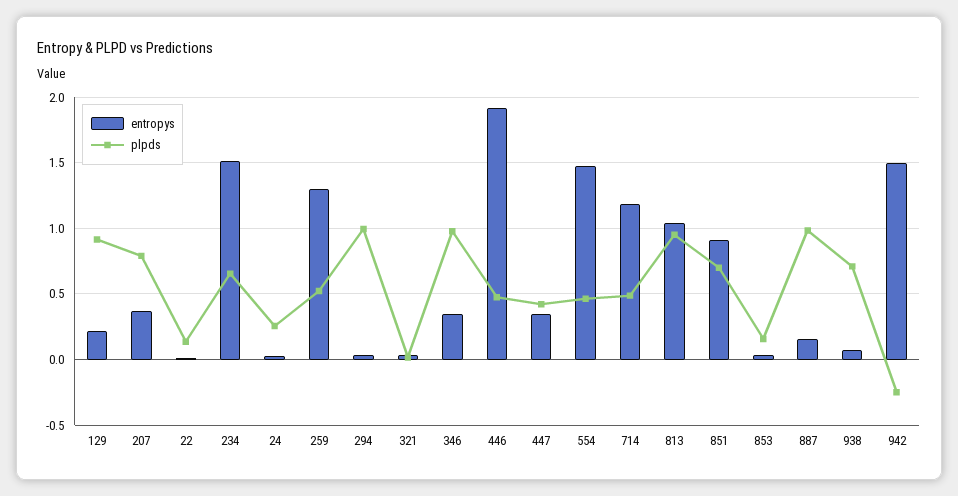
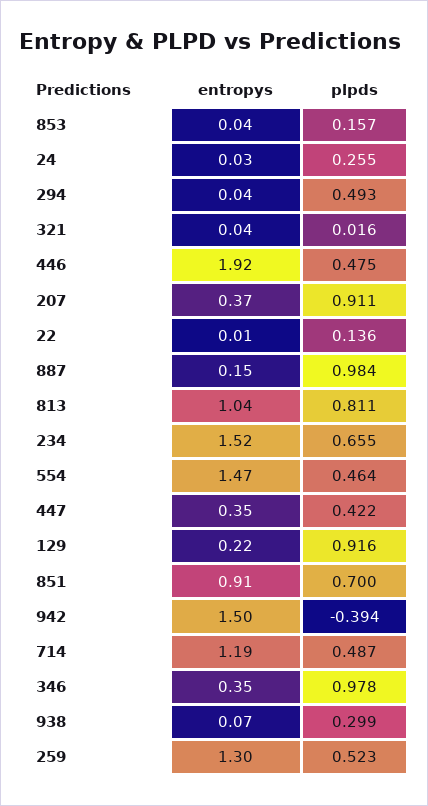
  {
    "entropys": {
      "129": 0.22,
      "207": 0.37,
      "22": 0.01,
      "234": 1.52,
      "24": 0.03,
      "259": 1.3,
      "294": 0.04,
      "321": 0.04,
      "346": 0.35,
      "446": 1.92,
      "447": 0.35,
      "554": 1.47,
      "714": 1.19,
      "813": 1.04,
      "851": 0.91,
      "853": 0.04,
      "887": 0.15,
      "938": 0.07,
      "942": 1.5
    },
    "plpds": {
      "129": 0.916,
-     "207": 0.8,
+     "207": 0.911,
      "22": 0.136,
      "234": 0.655,
      "24": 0.255,
      "259": 0.523,
-     "294": 1,
+     "294": 0.493,
      "321": 0.016,
      "346": 0.978,
      "446": 0.475,
      "447": 0.422,
      "554": 0.464,
      "714": 0.487,
-     "813": 0.95,
+     "813": 0.811,
      "851": 0.7,
      "853": 0.157,
      "887": 0.984,
-     "938": 0.7,
+     "938": 0.299,
-     "942": -0.25
+     "942": -0.394
    }
  }

